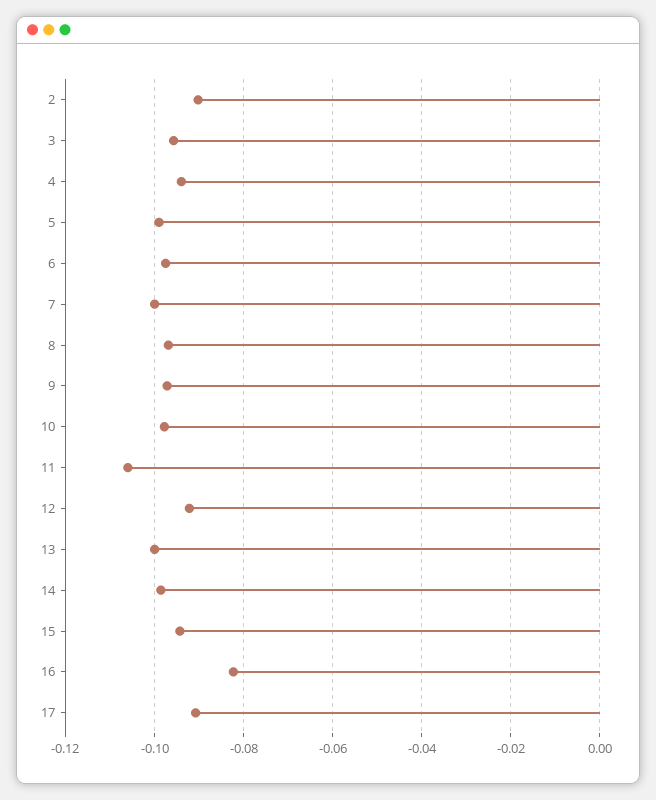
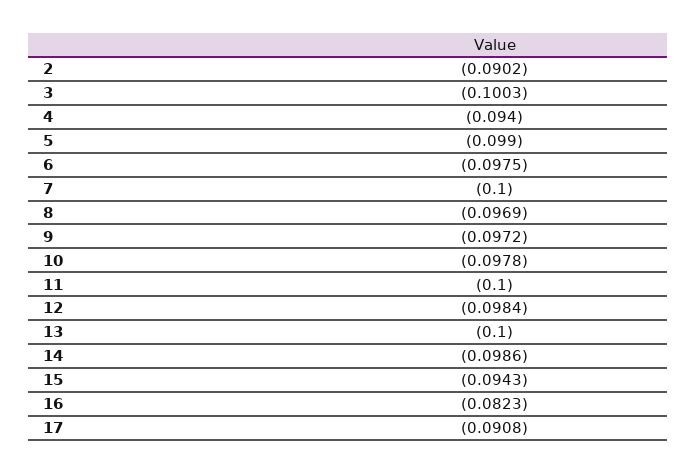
  {
    "2": -0.0902,
-   "3": -0.096,
+   "3": -0.1003,
    "4": -0.094,
    "5": -0.099,
    "6": -0.0975,
    "7": -0.1,
    "8": -0.0969,
    "9": -0.0972,
    "10": -0.0978,
-   "11": -0.106,
+   "11": -0.1,
-   "12": -0.092,
+   "12": -0.0984,
    "13": -0.1,
    "14": -0.0986,
    "15": -0.0943,
    "16": -0.0823,
    "17": -0.0908
  }

